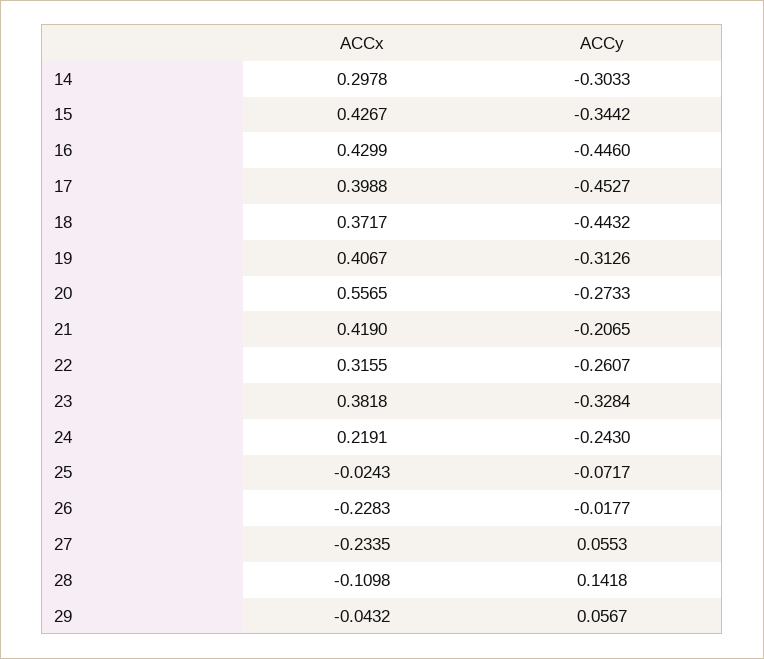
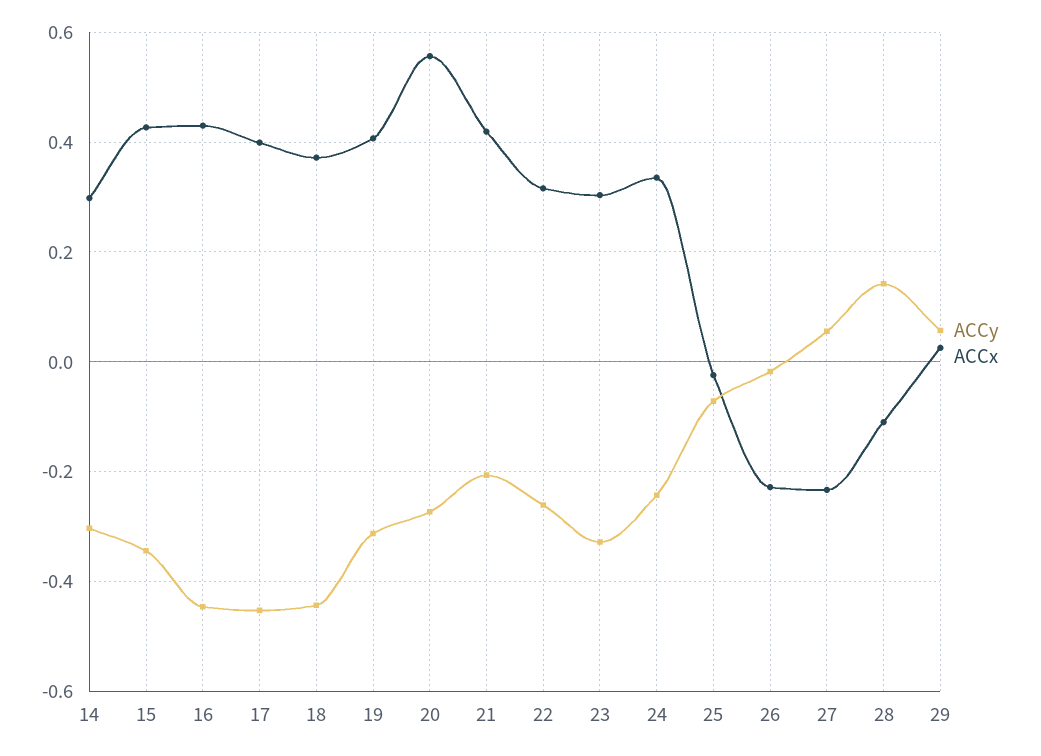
  {
    "ACCx": {
      "14": 0.2978,
      "15": 0.4267,
      "16": 0.4299,
      "17": 0.3988,
      "18": 0.3717,
      "19": 0.4067,
      "20": 0.5565,
      "21": 0.419,
      "22": 0.3155,
-     "23": 0.3818,
+     "23": 0.3,
-     "24": 0.2191,
+     "24": 0.34,
      "25": -0.0243,
      "26": -0.2283,
      "27": -0.2335,
      "28": -0.1098,
-     "29": -0.0432
+     "29": 0.02
    },
    "ACCy": {
      "14": -0.3033,
      "15": -0.3442,
      "16": -0.446,
      "17": -0.4527,
      "18": -0.4432,
      "19": -0.3126,
      "20": -0.2733,
      "21": -0.2065,
      "22": -0.2607,
      "23": -0.3284,
      "24": -0.243,
      "25": -0.0717,
      "26": -0.0177,
      "27": 0.0553,
      "28": 0.1418,
      "29": 0.0567
    }
  }

